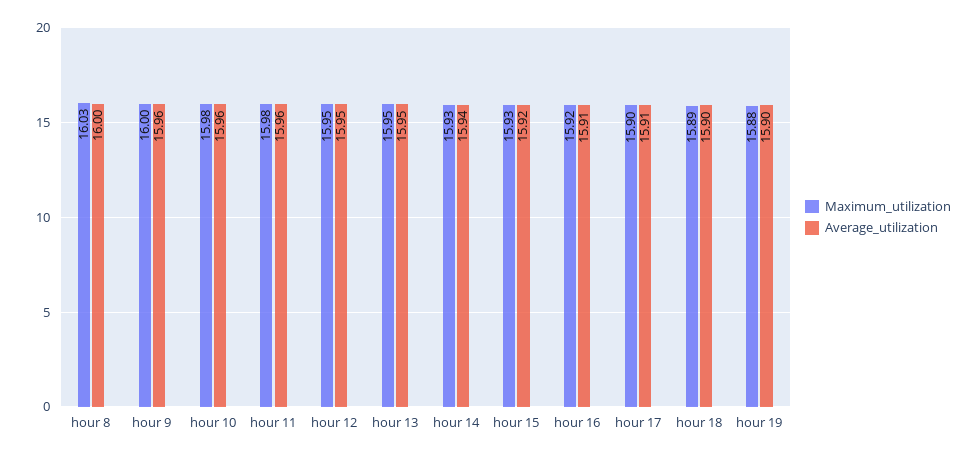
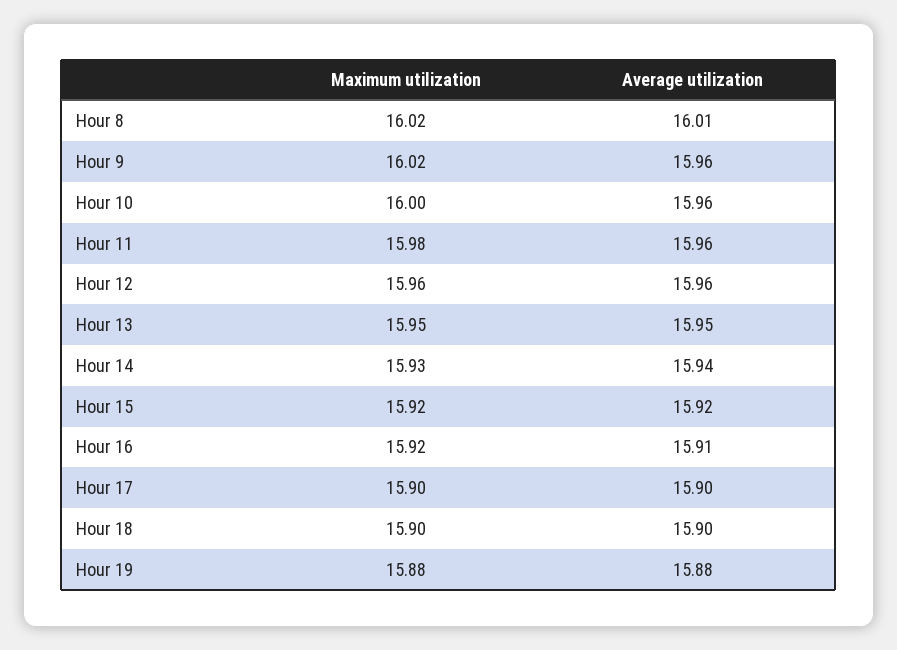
  {
    "Maximum_utilization": {
-     "hour 8": 16.03,
+     "hour 8": 16.02,
-     "hour 9": 16,
+     "hour 9": 16.02,
-     "hour 10": 15.98,
+     "hour 10": 16,
      "hour 11": 15.98,
-     "hour 12": 15.95,
+     "hour 12": 15.96,
      "hour 13": 15.95,
      "hour 14": 15.93,
-     "hour 15": 15.93,
+     "hour 15": 15.92,
      "hour 16": 15.92,
      "hour 17": 15.9,
-     "hour 18": 15.89,
+     "hour 18": 15.9,
      "hour 19": 15.88
    },
    "Average_utilization": {
-     "hour 8": 16,
+     "hour 8": 16.01,
      "hour 9": 15.96,
      "hour 10": 15.96,
      "hour 11": 15.96,
-     "hour 12": 15.95,
+     "hour 12": 15.96,
      "hour 13": 15.95,
      "hour 14": 15.94,
      "hour 15": 15.92,
      "hour 16": 15.91,
-     "hour 17": 15.91,
+     "hour 17": 15.9,
      "hour 18": 15.9,
-     "hour 19": 15.9
+     "hour 19": 15.88
    }
  }

